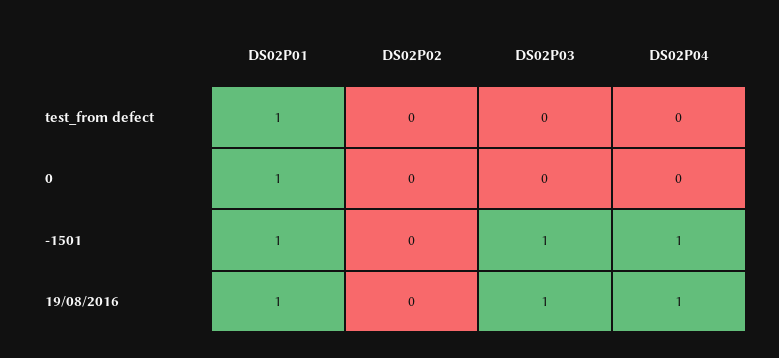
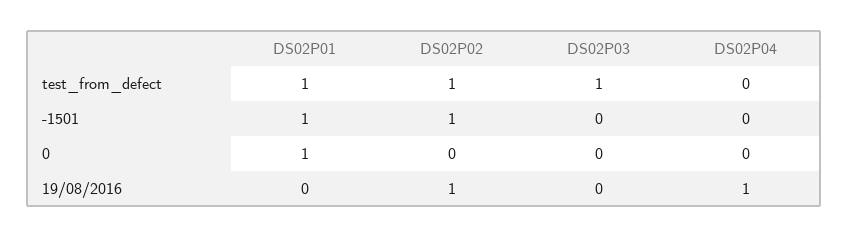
  {
    "DS02P01": {
      "test_from defect": 1,
      "0": 1,
      "-1501": 1,
-     "19/08/2016": 1
+     "19/08/2016": 0
    },
    "DS02P02": {
-     "test_from defect": 0,
+     "test_from defect": 1,
      "0": 0,
-     "-1501": 0,
+     "-1501": 1,
-     "19/08/2016": 0
+     "19/08/2016": 1
    },
    "DS02P03": {
-     "test_from defect": 0,
+     "test_from defect": 1,
      "0": 0,
-     "-1501": 1,
+     "-1501": 0,
-     "19/08/2016": 1
+     "19/08/2016": 0
    },
    "DS02P04": {
      "test_from defect": 0,
      "0": 0,
-     "-1501": 1,
+     "-1501": 0,
      "19/08/2016": 1
    }
  }

